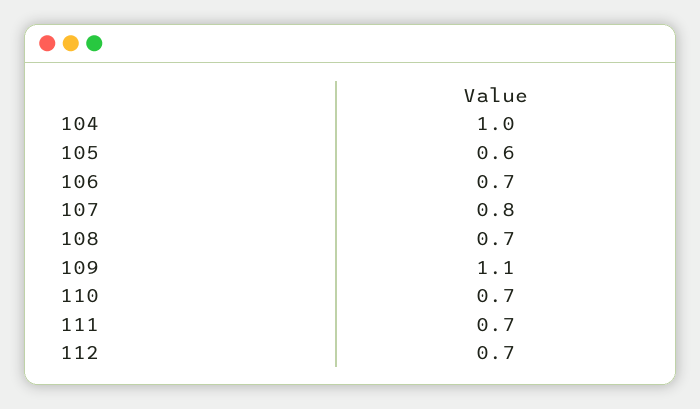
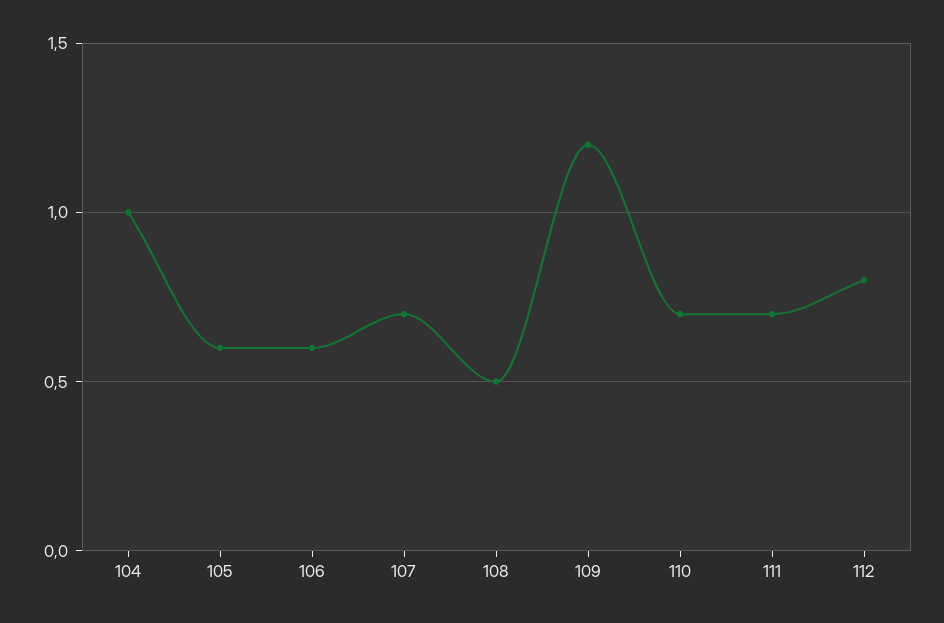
  {
    "104": 1,
    "105": 0.6,
-   "106": 0.7,
+   "106": 0.6,
-   "107": 0.8,
+   "107": 0.7,
-   "108": 0.7,
+   "108": 0.5,
-   "109": 1.1,
+   "109": 1.2,
    "110": 0.7,
    "111": 0.7,
-   "112": 0.7
+   "112": 0.8
  }

